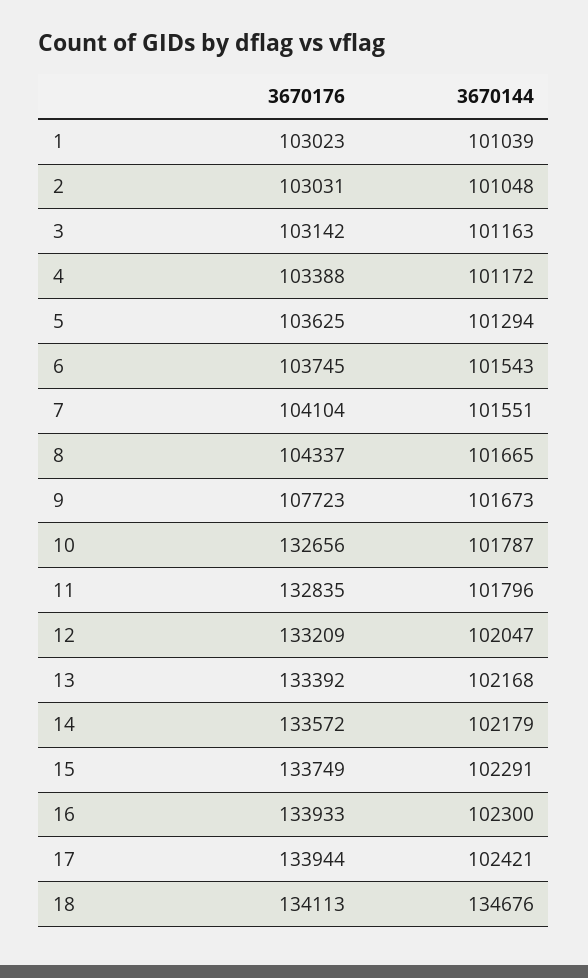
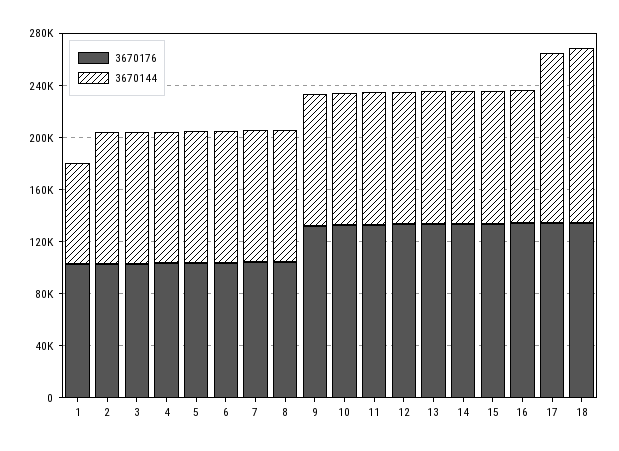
  {
    "3670176": {
      "1": 103023,
      "2": 103031,
      "3": 103142,
      "4": 103388,
      "5": 103625,
      "6": 103745,
      "7": 104104,
      "8": 104337,
-     "9": 107723,
+     "9": 130000,
      "10": 132656,
      "11": 132835,
      "12": 133209,
      "13": 133392,
      "14": 133572,
      "15": 133749,
      "16": 133933,
      "17": 133944,
      "18": 134113
    },
    "3670144": {
-     "1": 101039,
+     "1": 80000,
      "2": 101048,
      "3": 101163,
      "4": 101172,
      "5": 101294,
      "6": 101543,
      "7": 101551,
      "8": 101665,
      "9": 101673,
      "10": 101787,
      "11": 101796,
      "12": 102047,
      "13": 102168,
      "14": 102179,
      "15": 102291,
      "16": 102300,
-     "17": 102421,
+     "17": 130000,
      "18": 134676
    }
  }

